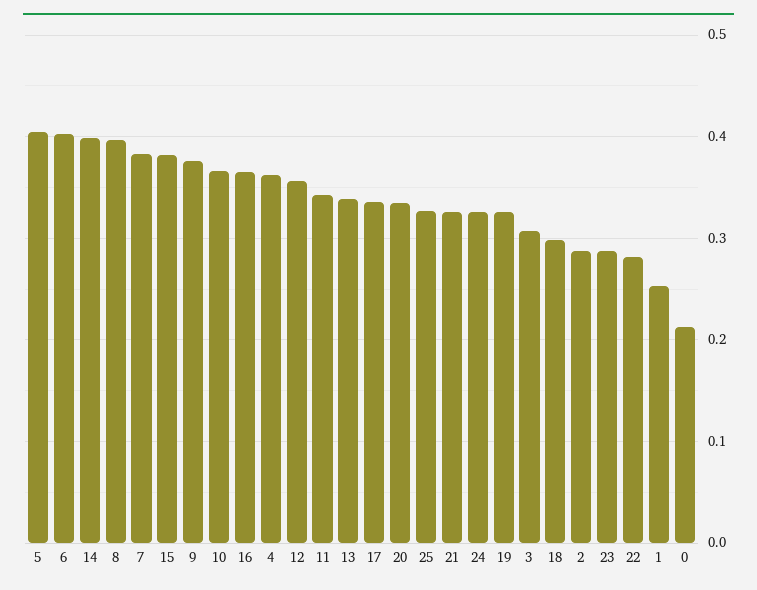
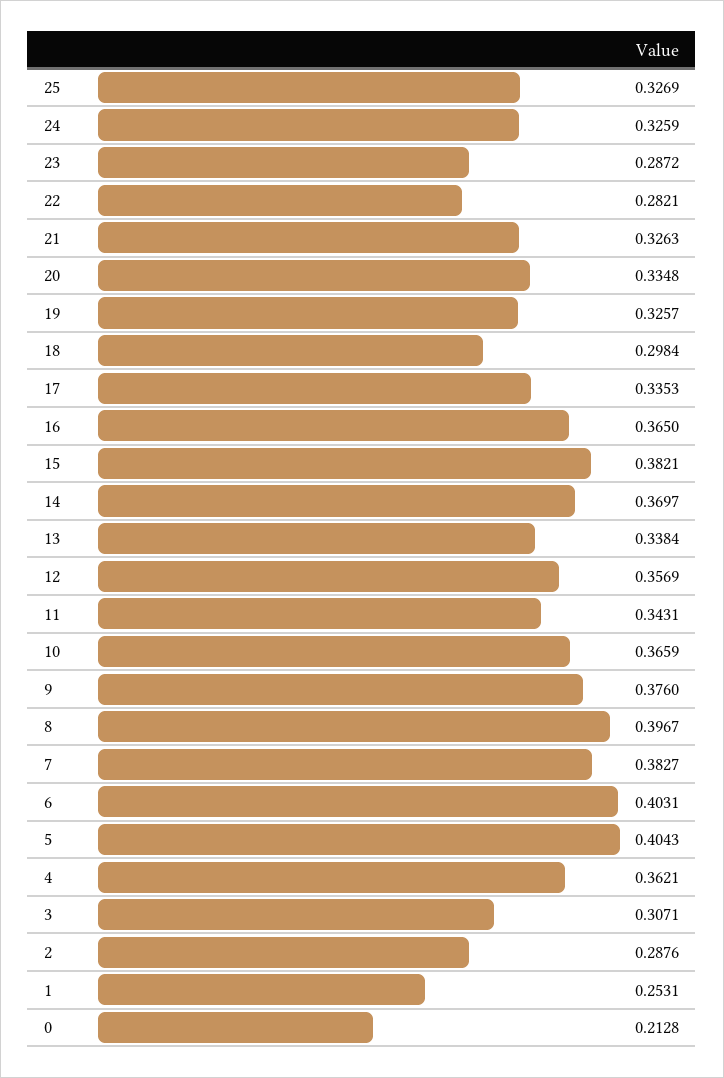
  {
    "5": 0.4043,
    "6": 0.4031,
-   "14": 0.4,
+   "14": 0.3697,
    "8": 0.3967,
    "7": 0.3827,
    "15": 0.3821,
    "9": 0.376,
    "10": 0.3659,
    "16": 0.365,
    "4": 0.3621,
    "12": 0.3569,
    "11": 0.3431,
    "13": 0.3384,
    "17": 0.3353,
    "20": 0.3348,
    "25": 0.3269,
    "21": 0.3263,
    "24": 0.3259,
    "19": 0.3257,
    "3": 0.3071,
    "18": 0.2984,
    "2": 0.2876,
    "23": 0.2872,
    "22": 0.2821,
    "1": 0.2531,
    "0": 0.2128
  }

